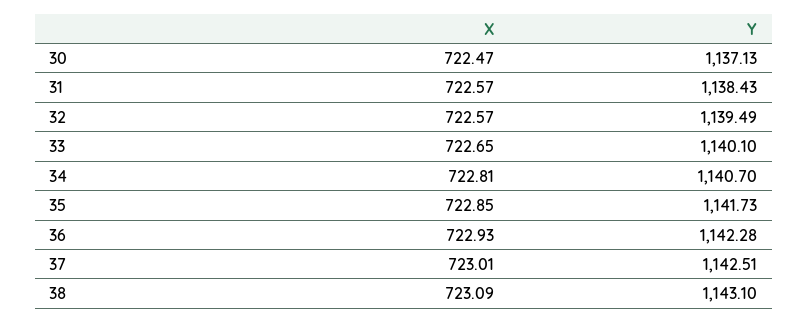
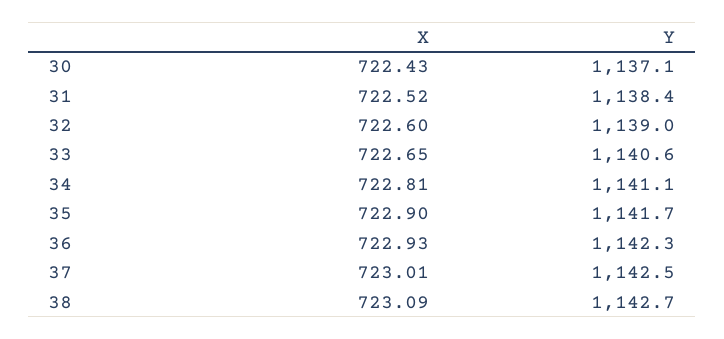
  {
    "X": {
-     "30": 722.47,
+     "30": 722.43,
-     "31": 722.57,
+     "31": 722.52,
-     "32": 722.57,
+     "32": 722.6,
      "33": 722.65,
      "34": 722.81,
-     "35": 722.85,
+     "35": 722.9,
      "36": 722.93,
      "37": 723.01,
      "38": 723.09
    },
    "Y": {
      "30": 1137.13,
      "31": 1138.43,
-     "32": 1139.49,
+     "32": 1139,
-     "33": 1140.1,
+     "33": 1140.6,
-     "34": 1140.7,
+     "34": 1141.1,
      "35": 1141.73,
      "36": 1142.28,
      "37": 1142.51,
-     "38": 1143.1
+     "38": 1142.7
    }
  }

